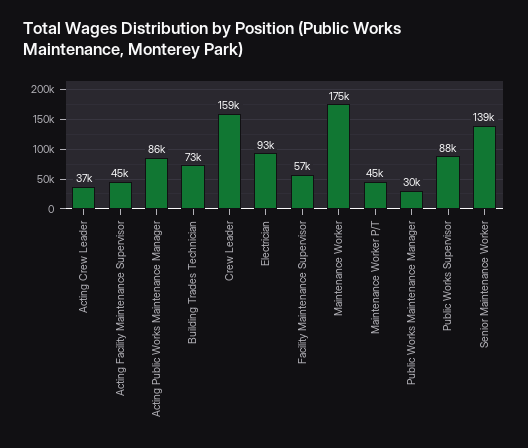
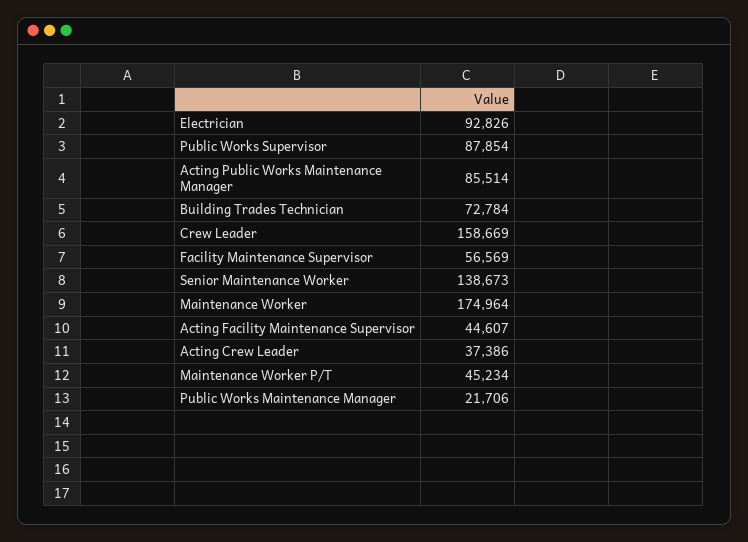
  {
    "Acting Crew Leader": 37386,
    "Acting Facility Maintenance Supervisor": 44607,
    "Acting Public Works Maintenance Manager": 85514,
    "Building Trades Technician": 72784,
    "Crew Leader": 158669,
    "Electrician": 92826,
    "Facility Maintenance Supervisor": 56569,
    "Maintenance Worker": 174964,
    "Maintenance Worker P/T": 45234,
-   "Public Works Maintenance Manager": 30000,
+   "Public Works Maintenance Manager": 21706,
    "Public Works Supervisor": 87854,
    "Senior Maintenance Worker": 138673
  }

